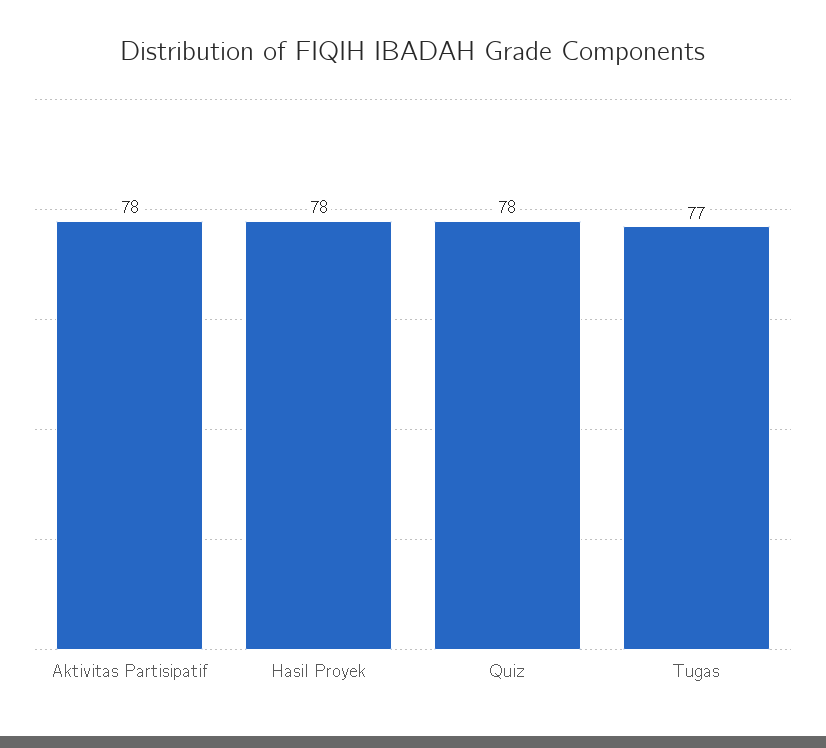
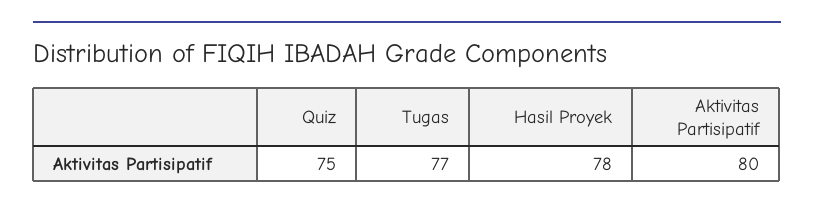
  {
-   "Aktivitas Partisipatif": 78,
+   "Aktivitas Partisipatif": 80,
    "Hasil Proyek": 78,
-   "Quiz": 78,
+   "Quiz": 75,
    "Tugas": 77
  }

